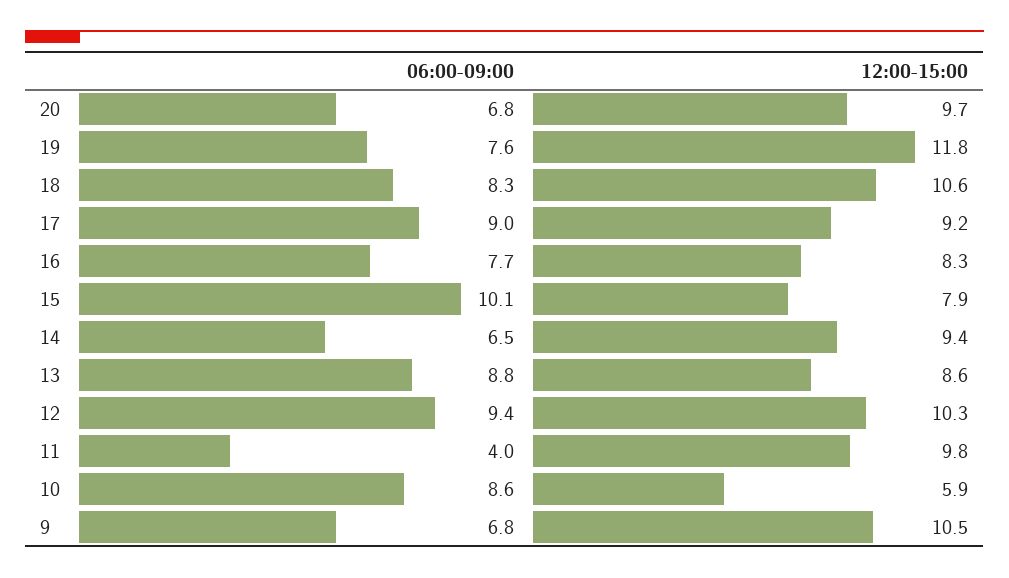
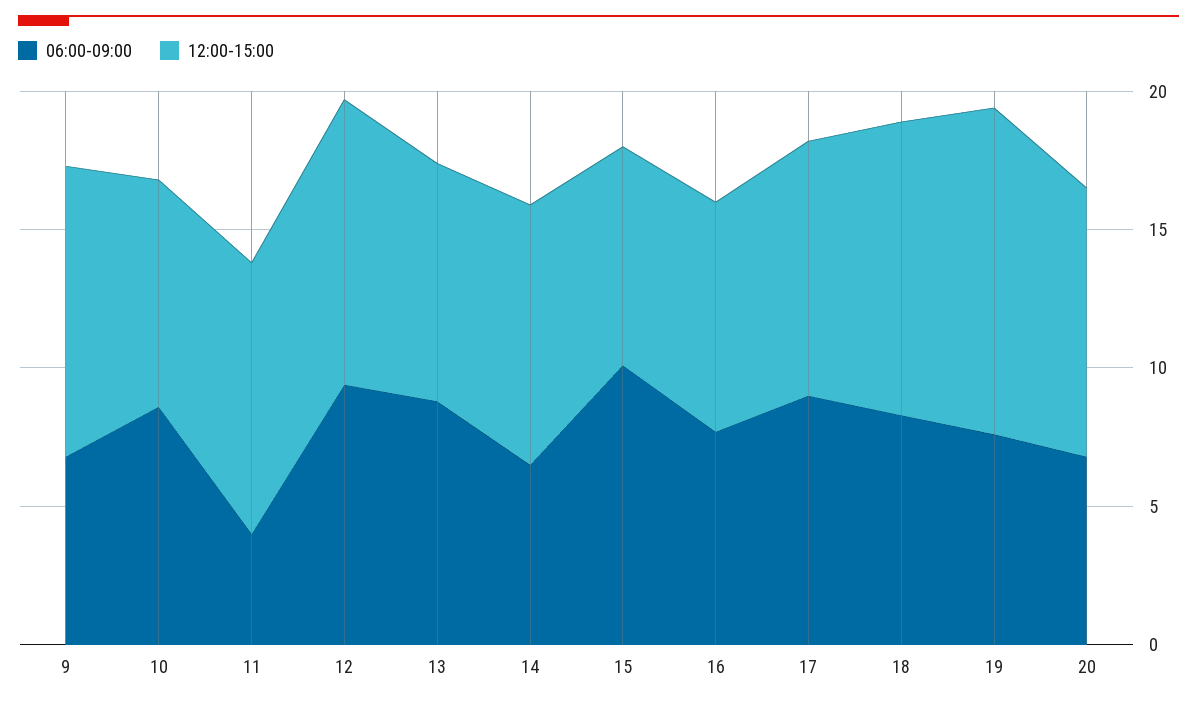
  {
    "06:00-09:00": {
      "20": 6.8,
      "19": 7.6,
      "18": 8.3,
      "17": 9,
      "16": 7.7,
      "15": 10.1,
      "14": 6.5,
      "13": 8.8,
      "12": 9.4,
      "11": 4,
      "10": 8.6,
      "9": 6.8
    },
    "12:00-15:00": {
      "20": 9.7,
      "19": 11.8,
      "18": 10.6,
      "17": 9.2,
      "16": 8.3,
      "15": 7.9,
      "14": 9.4,
      "13": 8.6,
      "12": 10.3,
      "11": 9.8,
-     "10": 5.9,
+     "10": 8,
      "9": 10.5
    }
  }

